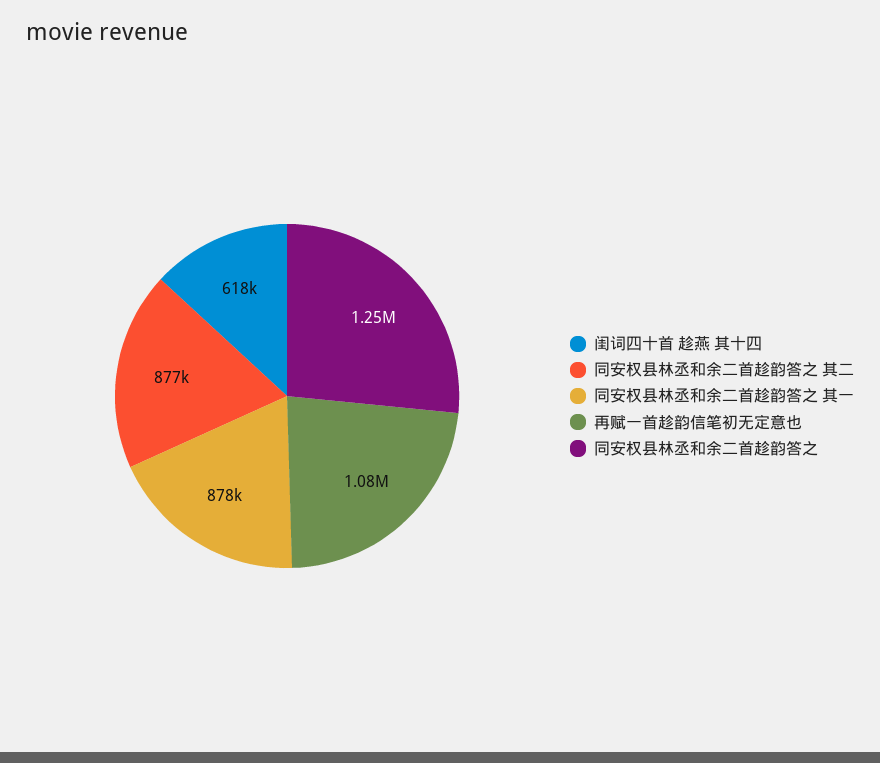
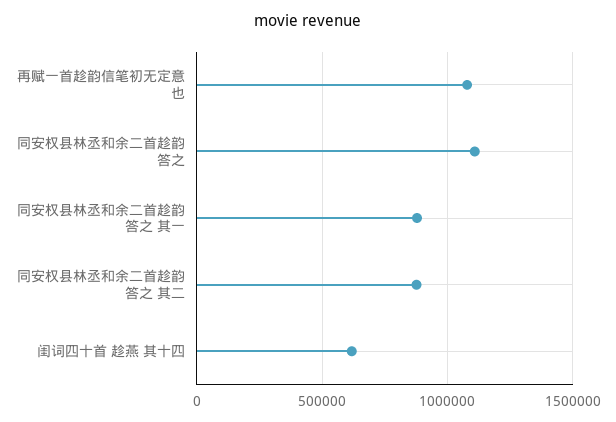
  {
    "闺词四十首 趁燕 其十四": 618000,
    "同安权县林丞和余二首趁韵答之 其二": 877000,
    "同安权县林丞和余二首趁韵答之 其一": 878000,
    "再赋一首趁韵信笔初无定意也": 1080000,
-   "同安权县林丞和余二首趁韵答之": 1250000
+   "同安权县林丞和余二首趁韵答之": 1100000
  }

